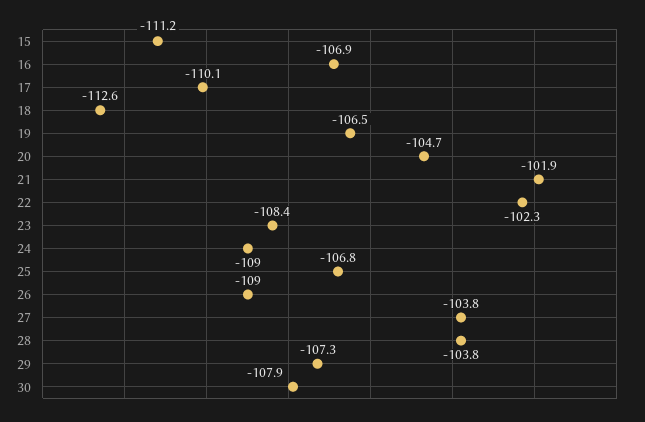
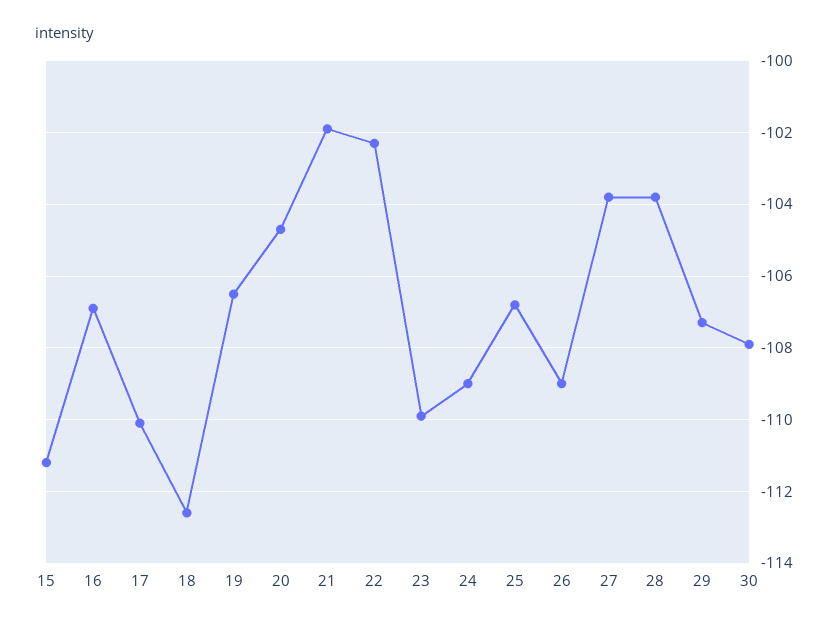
  {
    "15": -111.2,
    "16": -106.9,
    "17": -110.1,
    "18": -112.6,
    "19": -106.5,
    "20": -104.7,
    "21": -101.9,
    "22": -102.3,
-   "23": -108.4,
+   "23": -110,
    "24": -109,
    "25": -106.8,
    "26": -109,
    "27": -103.8,
    "28": -103.8,
    "29": -107.3,
    "30": -107.9
  }

